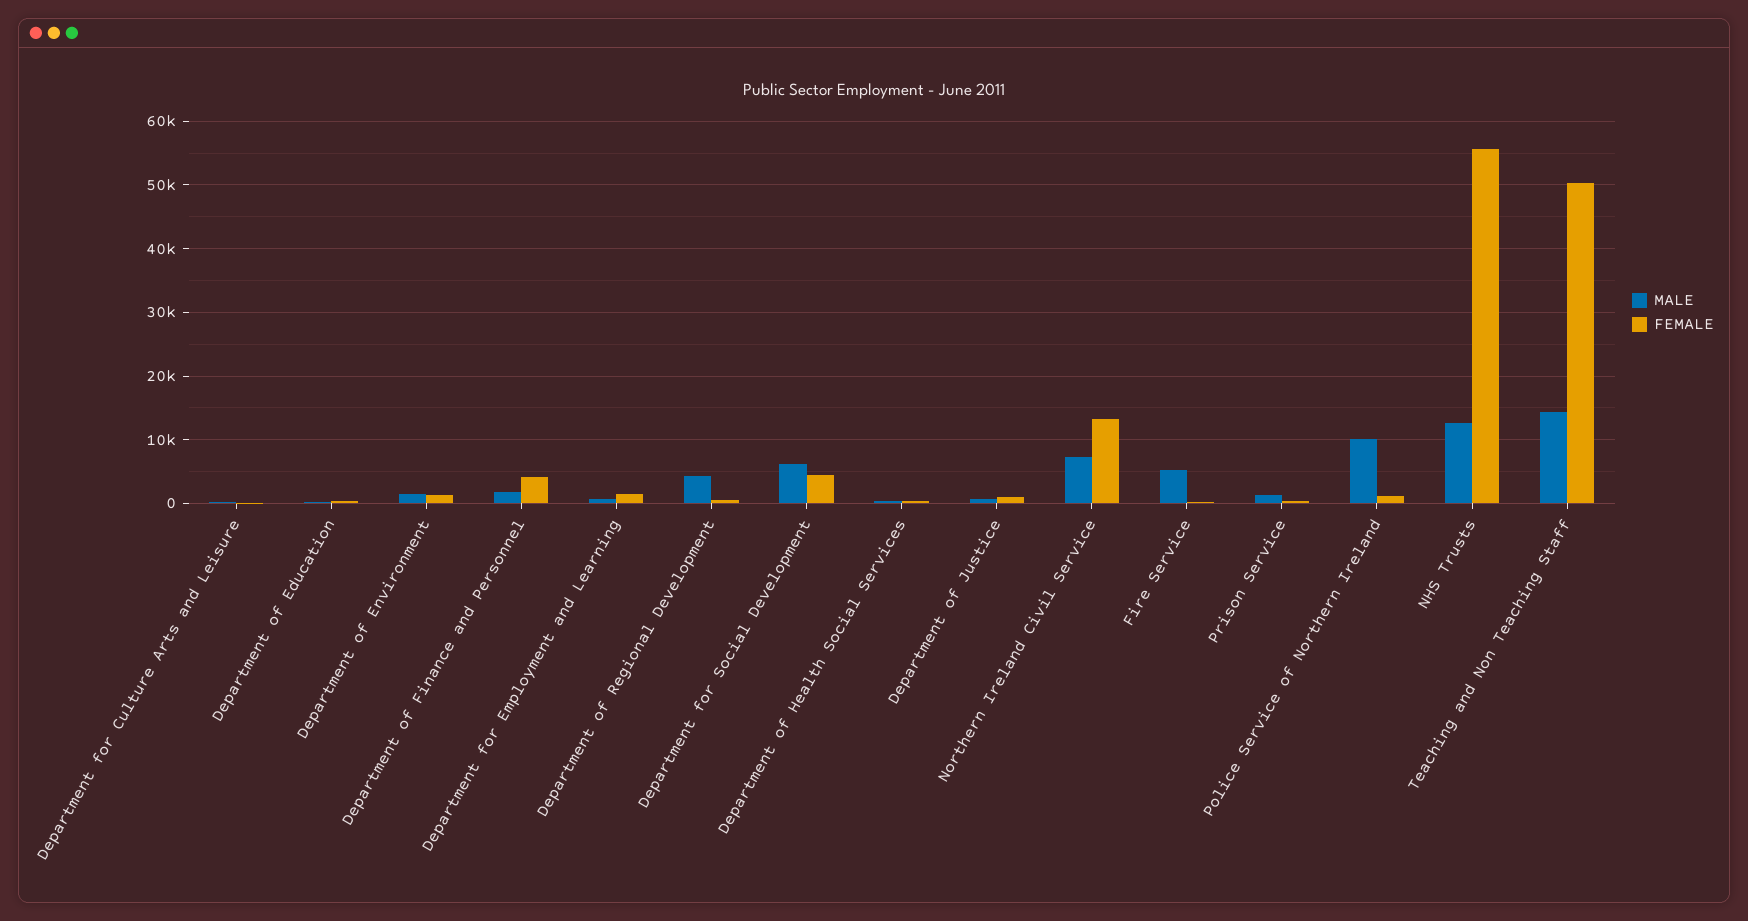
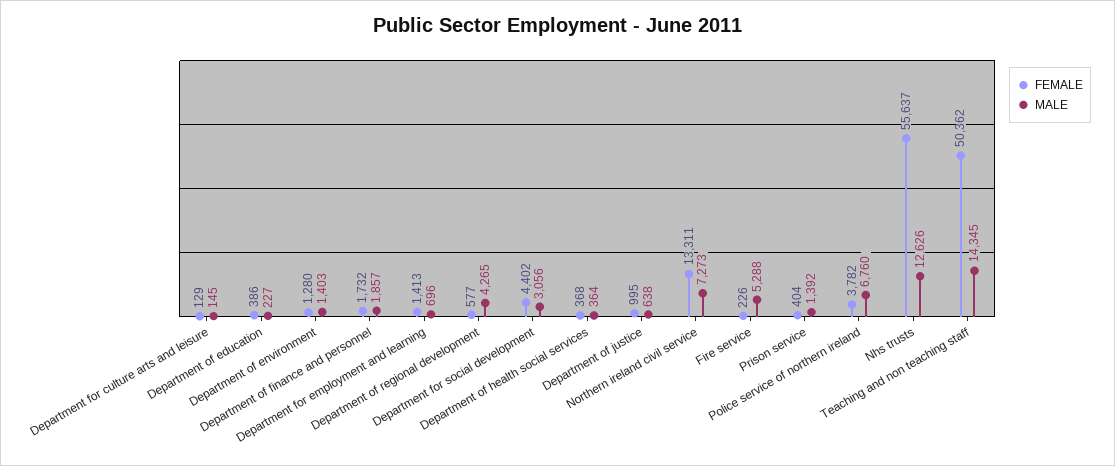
  {
    "MALE": {
      "Department for Culture Arts and Leisure": 145,
      "Department of Education": 227,
      "Department of Environment": 1403,
      "Department of Finance and Personnel": 1857,
      "Department for Employment and Learning": 696,
      "Department of Regional Development": 4265,
-     "Department for Social Development": 6000,
+     "Department for Social Development": 3056,
      "Department of Health Social Services": 364,
      "Department of Justice": 638,
      "Northern Ireland Civil Service": 7273,
      "Fire Service": 5288,
      "Prison Service": 1392,
-     "Police Service of Northern Ireland": 10000,
+     "Police Service of Northern Ireland": 6760,
      "NHS Trusts": 12626,
      "Teaching and Non Teaching Staff": 14345
    },
    "FEMALE": {
      "Department for Culture Arts and Leisure": 129,
      "Department of Education": 386,
      "Department of Environment": 1280,
-     "Department of Finance and Personnel": 4000,
+     "Department of Finance and Personnel": 1732,
      "Department for Employment and Learning": 1413,
      "Department of Regional Development": 577,
      "Department for Social Development": 4402,
      "Department of Health Social Services": 368,
      "Department of Justice": 995,
      "Northern Ireland Civil Service": 13311,
      "Fire Service": 226,
      "Prison Service": 404,
-     "Police Service of Northern Ireland": 1000,
+     "Police Service of Northern Ireland": 3782,
      "NHS Trusts": 55637,
      "Teaching and Non Teaching Staff": 50362
    }
  }

